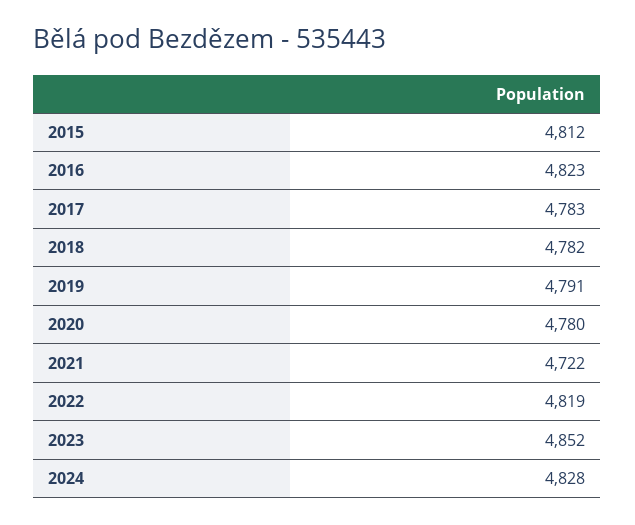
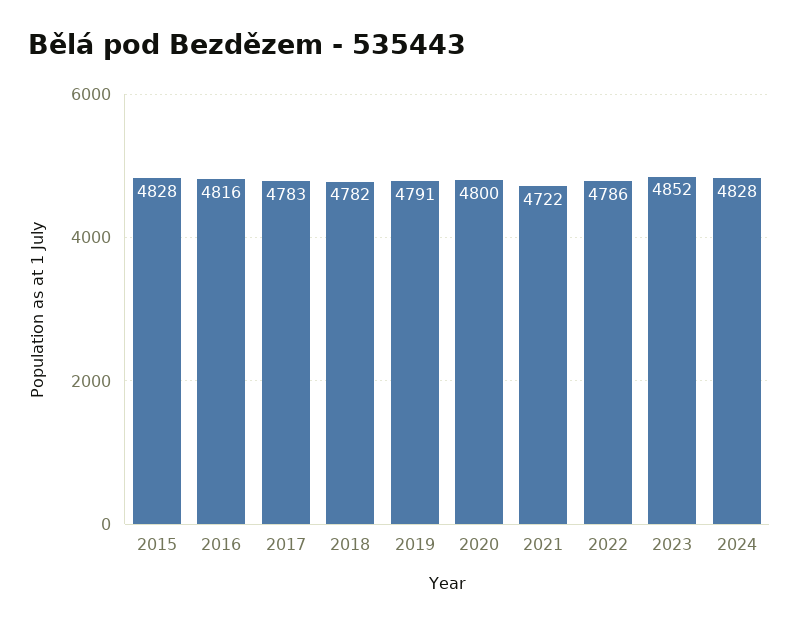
  {
-   "2015": 4812,
+   "2015": 4828,
-   "2016": 4823,
+   "2016": 4816,
    "2017": 4783,
    "2018": 4782,
    "2019": 4791,
-   "2020": 4780,
+   "2020": 4800,
    "2021": 4722,
-   "2022": 4819,
+   "2022": 4786,
    "2023": 4852,
    "2024": 4828
  }

